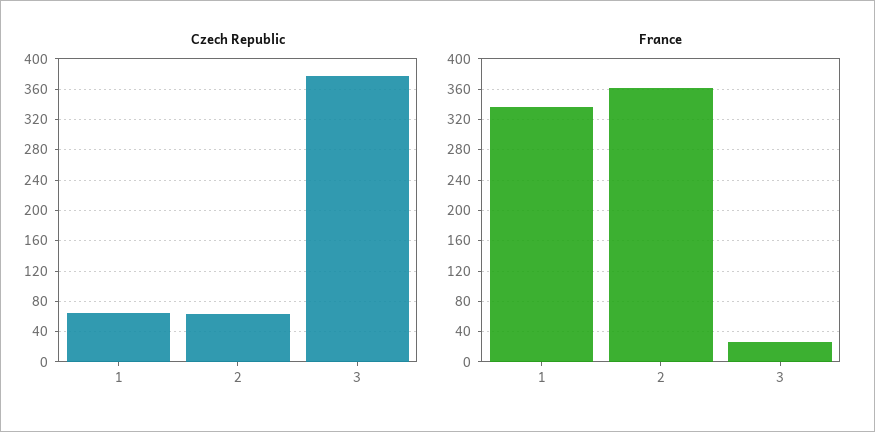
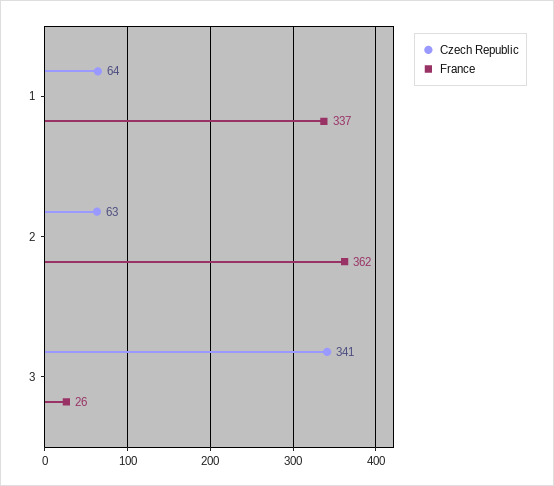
  {
    "Czech Republic": {
      "1": 64,
      "2": 63,
-     "3": 380
+     "3": 341
    },
    "France": {
      "1": 337,
      "2": 362,
      "3": 26
    }
  }

